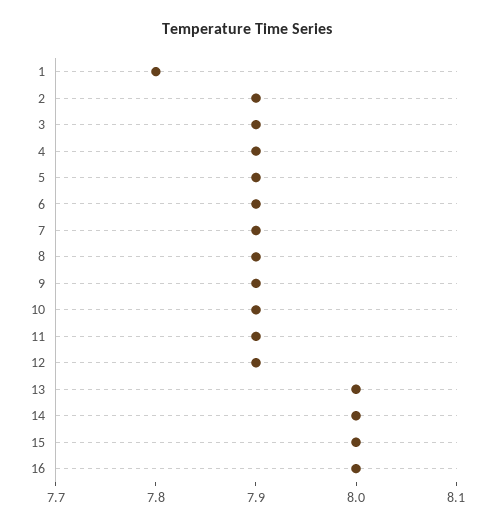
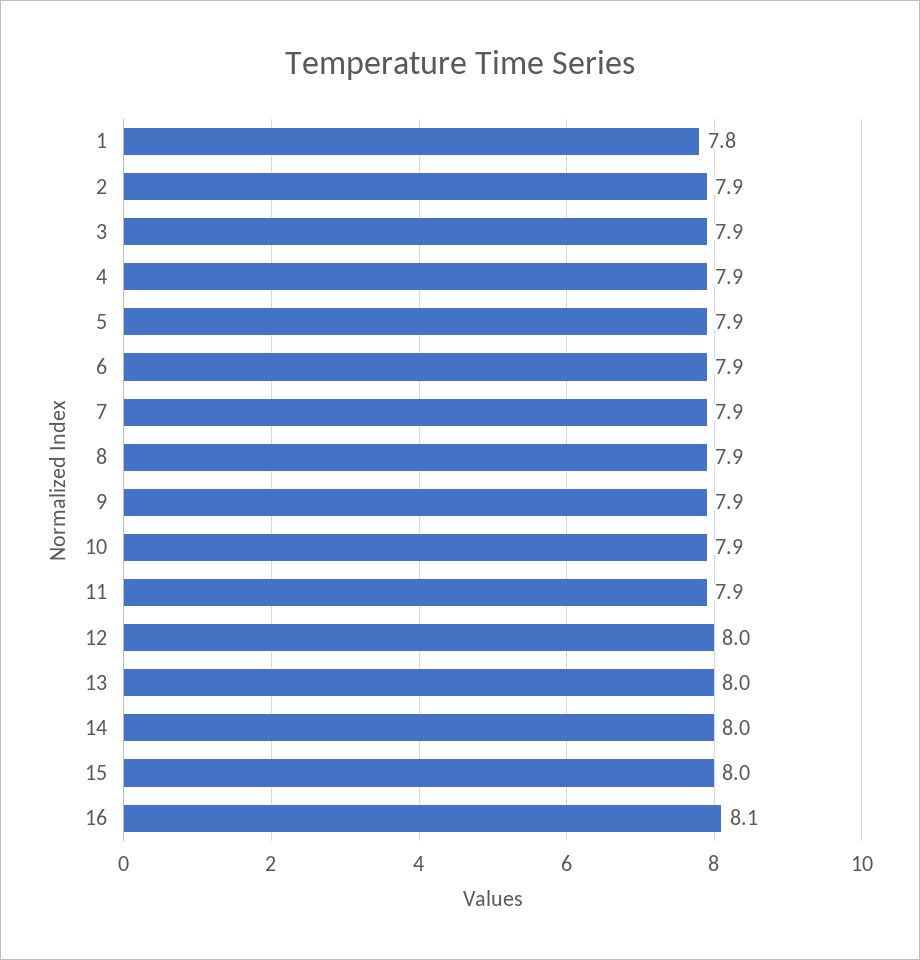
  {
    "1": 7.8,
    "2": 7.9,
    "3": 7.9,
    "4": 7.9,
    "5": 7.9,
    "6": 7.9,
    "7": 7.9,
    "8": 7.9,
    "9": 7.9,
    "10": 7.9,
    "11": 7.9,
-   "12": 7.9,
+   "12": 8,
    "13": 8,
    "14": 8,
    "15": 8,
-   "16": 8
+   "16": 8.1
  }

